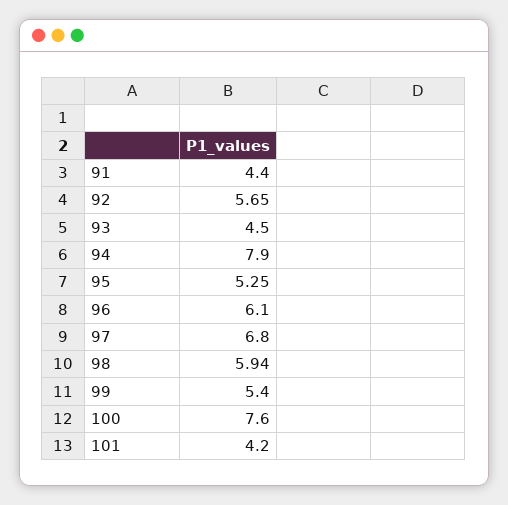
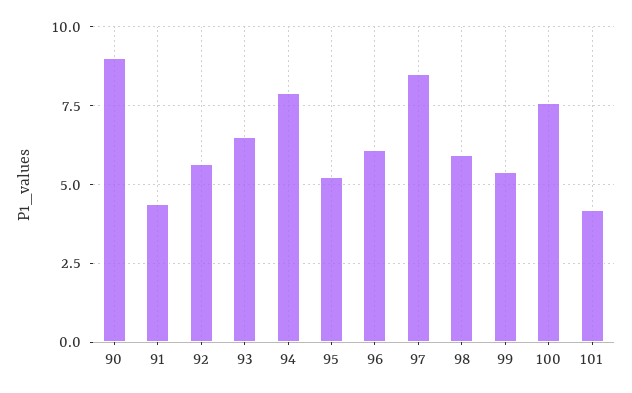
  {
    "91": 4.4,
    "92": 5.65,
-   "93": 4.5,
+   "93": 6.5,
    "94": 7.9,
    "95": 5.25,
    "96": 6.1,
-   "97": 6.8,
+   "97": 8.5,
    "98": 5.94,
    "99": 5.4,
    "100": 7.6,
-   "101": 4.2
+   "101": 4.2,
+   "90": 9
  }

